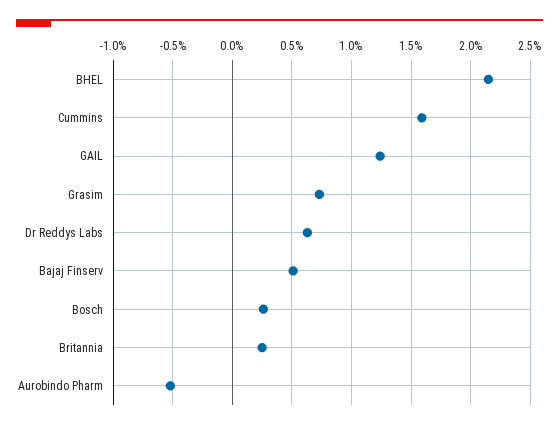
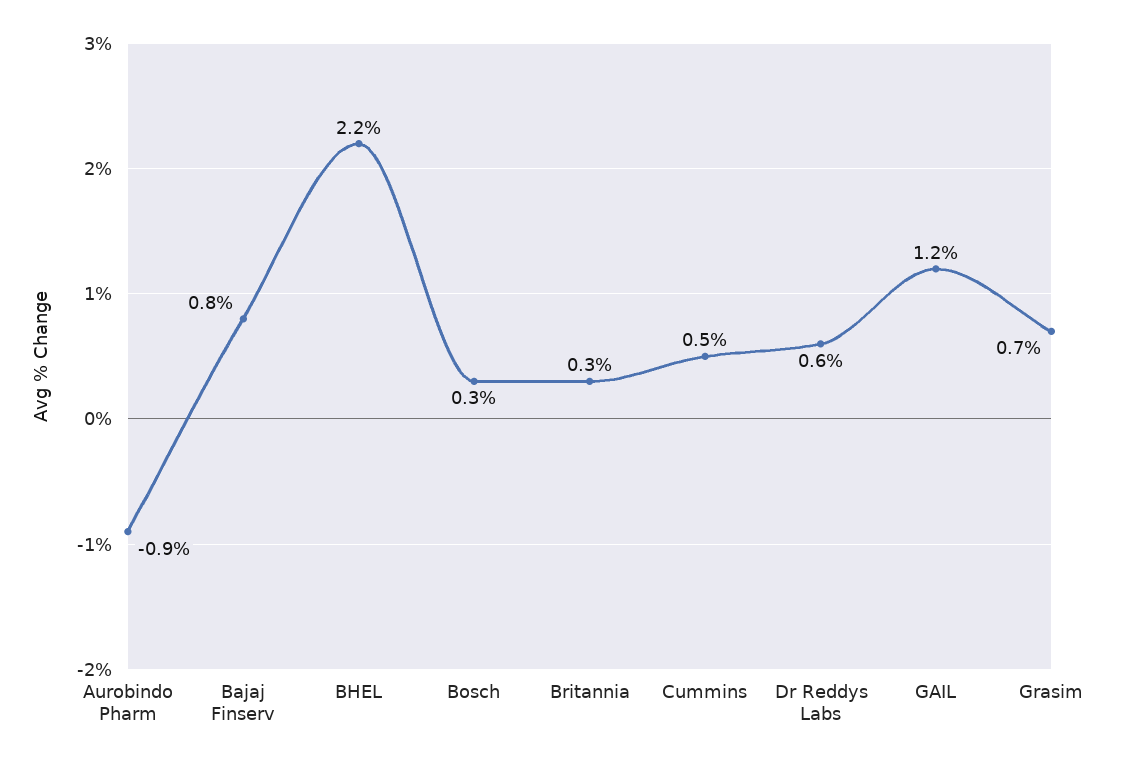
  {
    "BHEL": 2.2,
-   "Cummins": 1.6,
+   "Cummins": 0.5,
    "GAIL": 1.2,
    "Grasim": 0.7,
    "Dr Reddys Labs": 0.6,
-   "Bajaj Finserv": 0.5,
+   "Bajaj Finserv": 0.8,
    "Bosch": 0.3,
    "Britannia": 0.3,
-   "Aurobindo Pharm": -0.5
+   "Aurobindo Pharm": -0.9
  }

